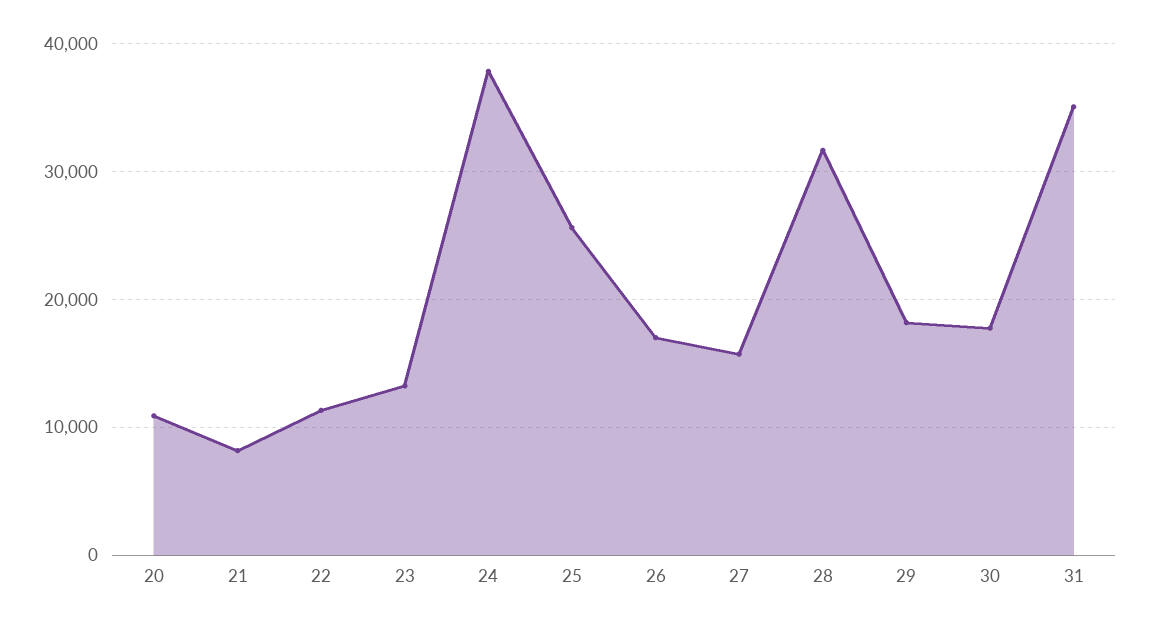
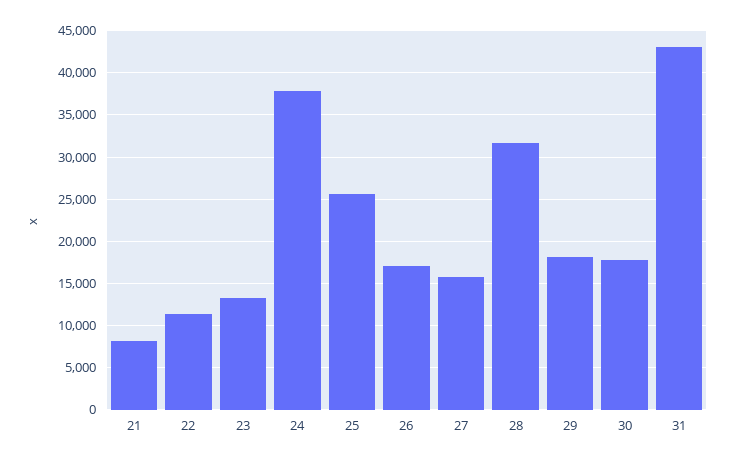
  {
-   "20": 11000,
    "21": 8000,
    "22": 11000,
    "23": 13000,
    "24": 38000,
    "25": 26000,
    "26": 17000,
    "27": 16000,
    "28": 32000,
    "29": 18000,
    "30": 18000,
-   "31": 35000
+   "31": 43000
  }

